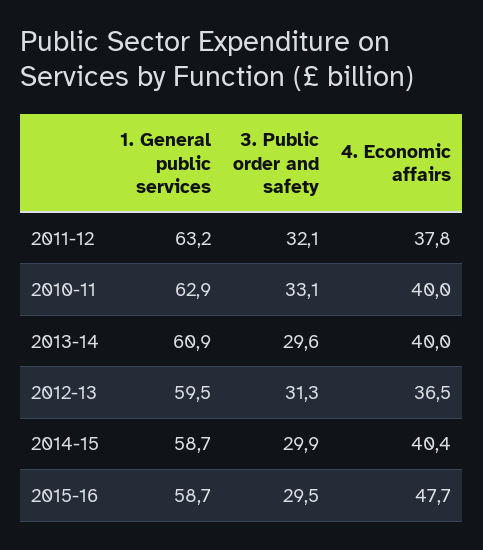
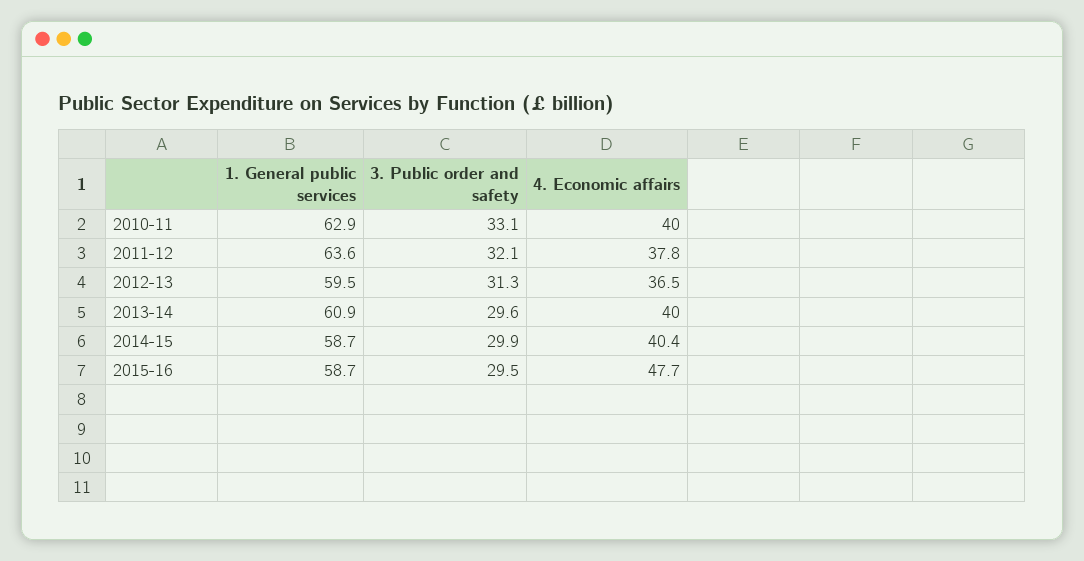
  {
    "1. General public services": {
-     "2011-12": 63.2,
+     "2011-12": 63.6,
      "2010-11": 62.9,
      "2013-14": 60.9,
      "2012-13": 59.5,
      "2014-15": 58.7,
      "2015-16": 58.7
    },
    "3. Public order and safety": {
      "2011-12": 32.1,
      "2010-11": 33.1,
      "2013-14": 29.6,
      "2012-13": 31.3,
      "2014-15": 29.9,
      "2015-16": 29.5
    },
    "4. Economic affairs": {
      "2011-12": 37.8,
      "2010-11": 40,
      "2013-14": 40,
      "2012-13": 36.5,
      "2014-15": 40.4,
      "2015-16": 47.7
    }
  }

